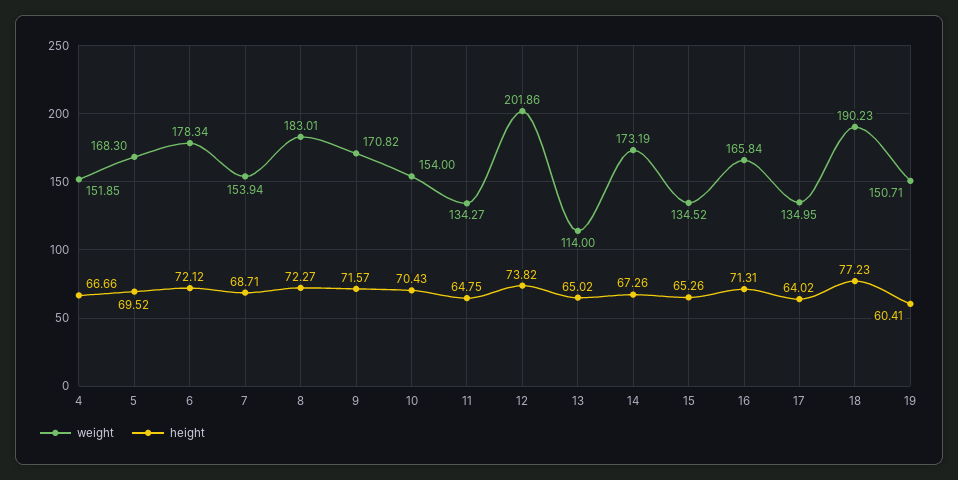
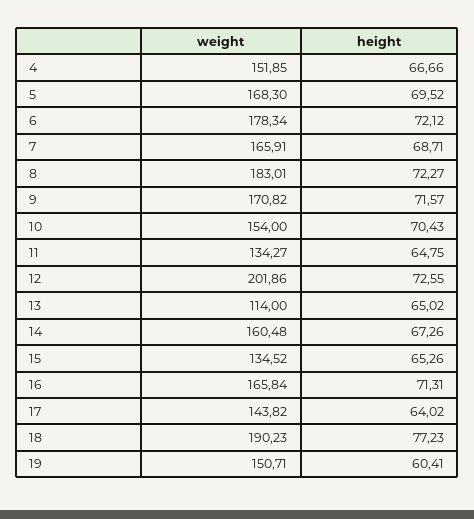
  {
    "weight": {
      "4": 151.85,
      "5": 168.3,
      "6": 178.34,
-     "7": 153.94,
+     "7": 165.91,
      "8": 183.01,
      "9": 170.82,
      "10": 154,
      "11": 134.27,
      "12": 201.86,
      "13": 114,
-     "14": 173.19,
+     "14": 160.48,
      "15": 134.52,
      "16": 165.84,
-     "17": 134.95,
+     "17": 143.82,
      "18": 190.23,
      "19": 150.71
    },
    "height": {
      "4": 66.66,
      "5": 69.52,
      "6": 72.12,
      "7": 68.71,
      "8": 72.27,
      "9": 71.57,
      "10": 70.43,
      "11": 64.75,
-     "12": 73.82,
+     "12": 72.55,
      "13": 65.02,
      "14": 67.26,
      "15": 65.26,
      "16": 71.31,
      "17": 64.02,
      "18": 77.23,
      "19": 60.41
    }
  }

